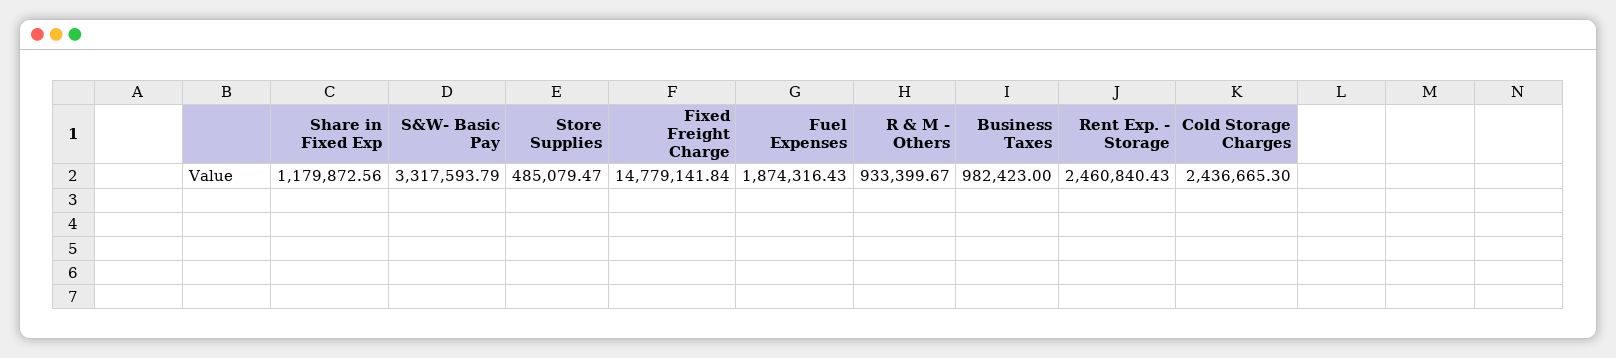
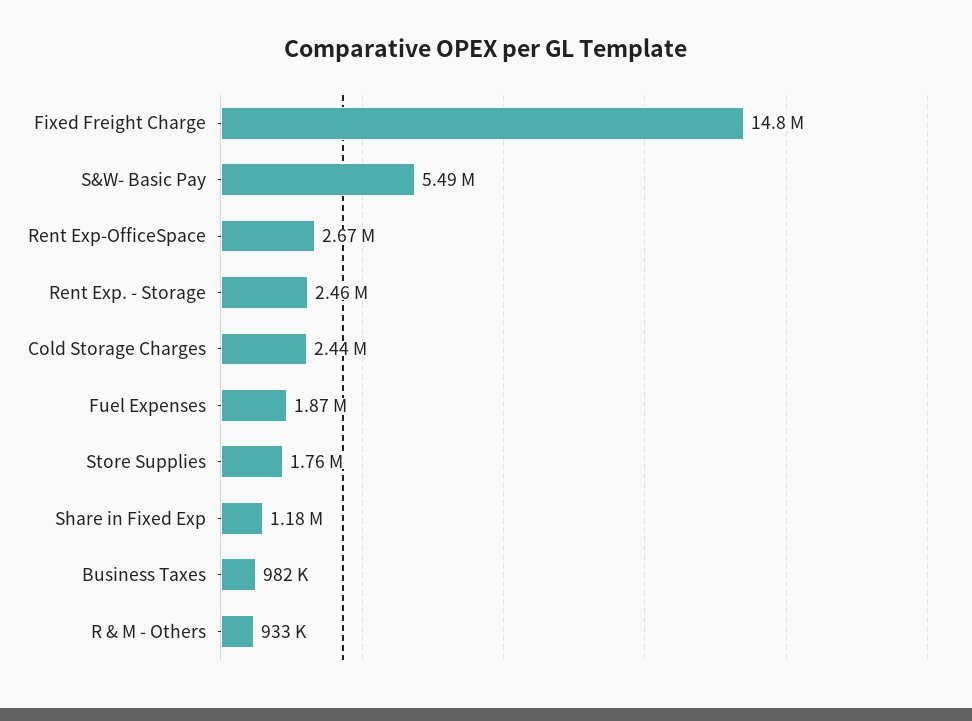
  {
    "Share in Fixed Exp": 1179872.56,
-   "S&W- Basic Pay": 3317593.79,
+   "S&W- Basic Pay": 5490000,
-   "Store Supplies": 485079.47,
+   "Store Supplies": 1760000,
    "Fixed Freight Charge": 14779141.84,
    "Fuel Expenses": 1874316.43,
    "R & M - Others": 933399.67,
    "Business Taxes": 982423,
    "Rent Exp. - Storage": 2460840.43,
-   "Cold Storage Charges": 2436665.3
+   "Cold Storage Charges": 2436665.3,
+   "Rent Exp-OfficeSpace": 2670000
  }

